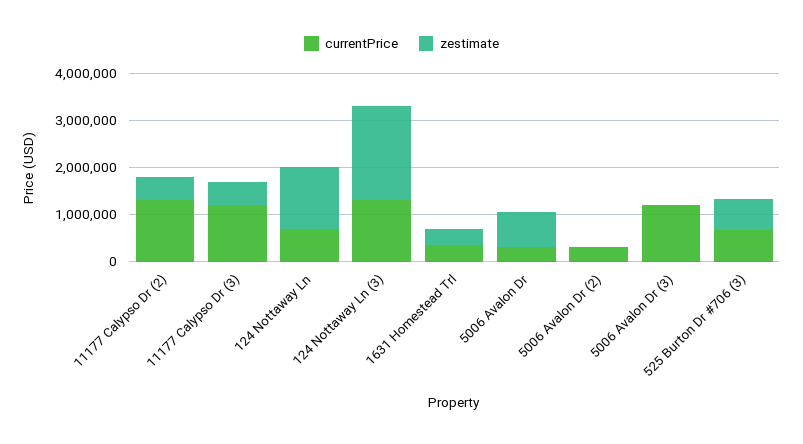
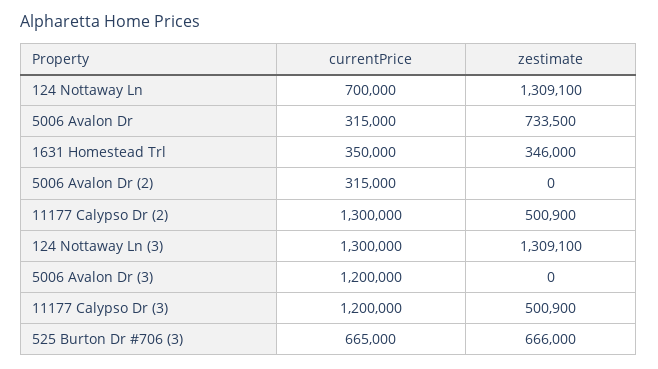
  {
    "currentPrice": {
      "11177 Calypso Dr (2)": 1300000,
      "11177 Calypso Dr (3)": 1200000,
      "124 Nottaway Ln": 700000,
      "124 Nottaway Ln (3)": 1300000,
      "1631 Homestead Trl": 350000,
      "5006 Avalon Dr": 315000,
      "5006 Avalon Dr (2)": 315000,
      "5006 Avalon Dr (3)": 1200000,
      "525 Burton Dr #706 (3)": 665000
    },
    "zestimate": {
      "11177 Calypso Dr (2)": 500900,
      "11177 Calypso Dr (3)": 500900,
      "124 Nottaway Ln": 1309100,
-     "124 Nottaway Ln (3)": 2000000,
+     "124 Nottaway Ln (3)": 1309100,
      "1631 Homestead Trl": 346000,
      "5006 Avalon Dr": 733500,
      "5006 Avalon Dr (2)": 0,
      "5006 Avalon Dr (3)": 0,
      "525 Burton Dr #706 (3)": 666000
    }
  }

